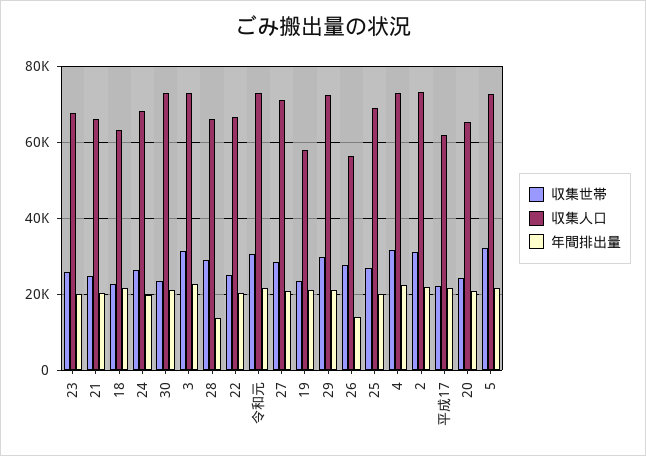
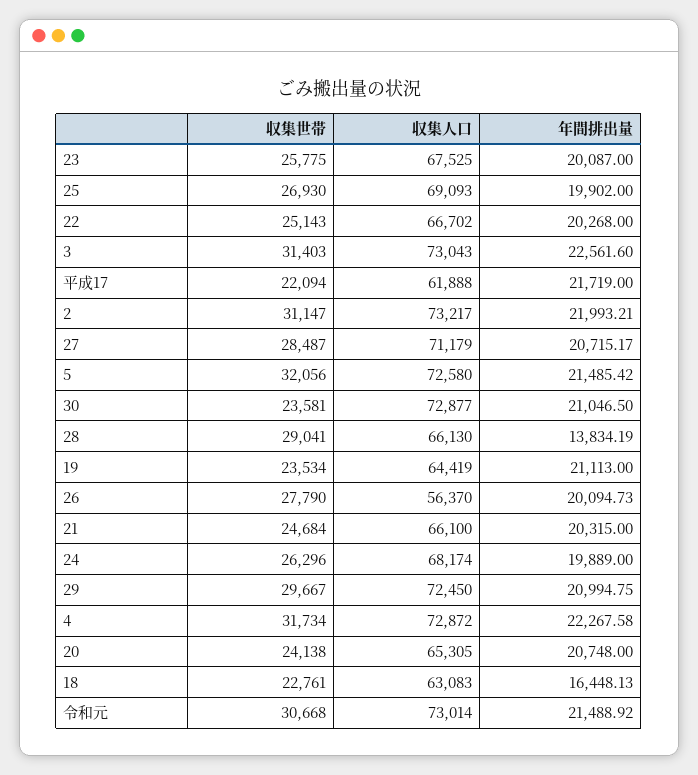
  {
    "収集世帯": {
      "23": 25775,
      "21": 24684,
      "18": 22761,
      "24": 26296,
      "30": 23581,
      "3": 31403,
      "28": 29041,
      "22": 25143,
      "令和元": 30668,
      "27": 28487,
      "19": 23534,
      "29": 29667,
      "26": 27790,
      "25": 26930,
      "4": 31734,
      "2": 31147,
      "平成17": 22094,
      "20": 24138,
      "5": 32056
    },
    "収集人口": {
      "23": 67525,
      "21": 66100,
      "18": 63083,
      "24": 68174,
      "30": 72877,
      "3": 73043,
      "28": 66130,
      "22": 66702,
      "令和元": 73014,
      "27": 71179,
-     "19": 58000,
+     "19": 64419,
      "29": 72450,
      "26": 56370,
      "25": 69093,
      "4": 72872,
      "2": 73217,
      "平成17": 61888,
      "20": 65305,
      "5": 72580
    },
    "年間排出量": {
      "23": 20087,
      "21": 20315,
-     "18": 22000,
+     "18": 16448.13,
      "24": 19889,
      "30": 21046.5,
      "3": 22561.6,
      "28": 13834.19,
      "22": 20268,
      "令和元": 21488.92,
      "27": 20715.17,
      "19": 21113,
      "29": 20994.75,
-     "26": 14000,
+     "26": 20094.73,
      "25": 19902,
      "4": 22267.58,
      "2": 21993.21,
      "平成17": 21719,
      "20": 20748,
      "5": 21485.42
    }
  }

